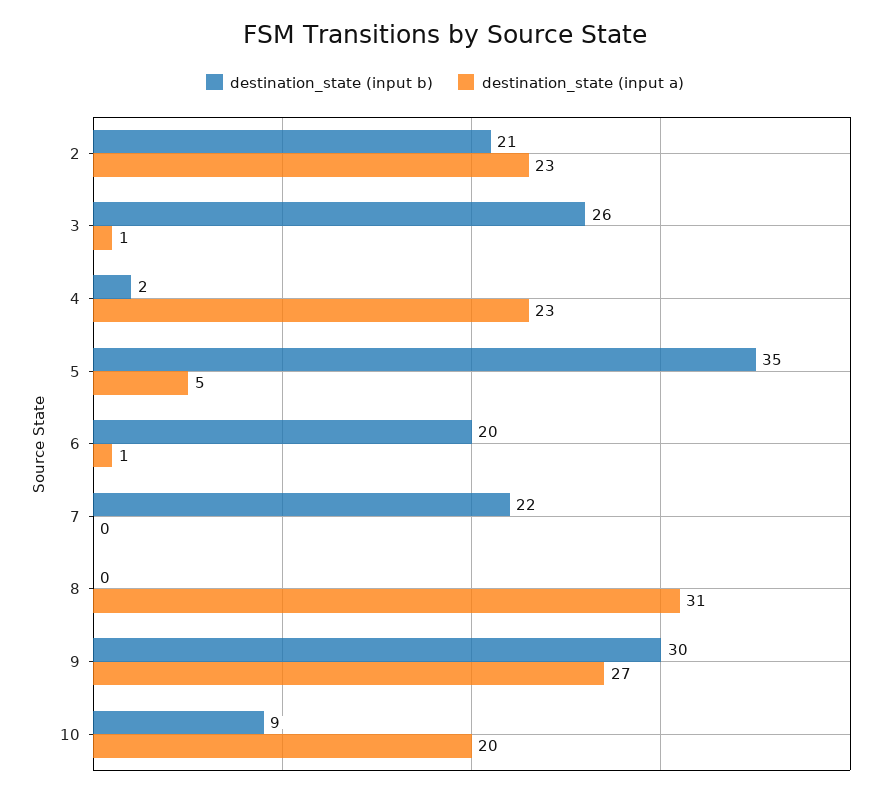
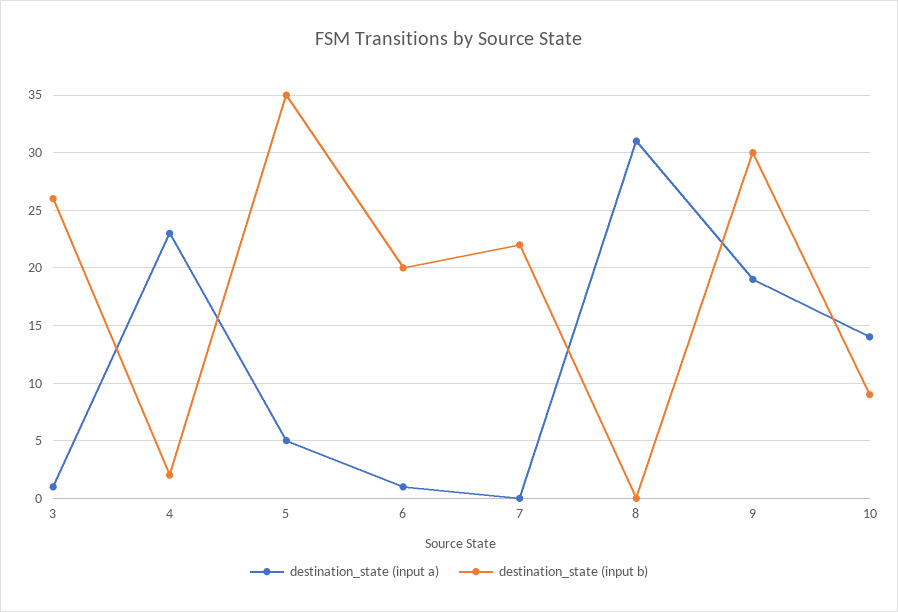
  {
    "destination_state (input b)": {
-     "2": 21,
      "3": 26,
      "4": 2,
      "5": 35,
      "6": 20,
      "7": 22,
      "8": 0,
      "9": 30,
      "10": 9
    },
    "destination_state (input a)": {
-     "2": 23,
      "3": 1,
      "4": 23,
      "5": 5,
      "6": 1,
      "7": 0,
      "8": 31,
-     "9": 27,
+     "9": 19,
-     "10": 20
+     "10": 14
    }
  }

